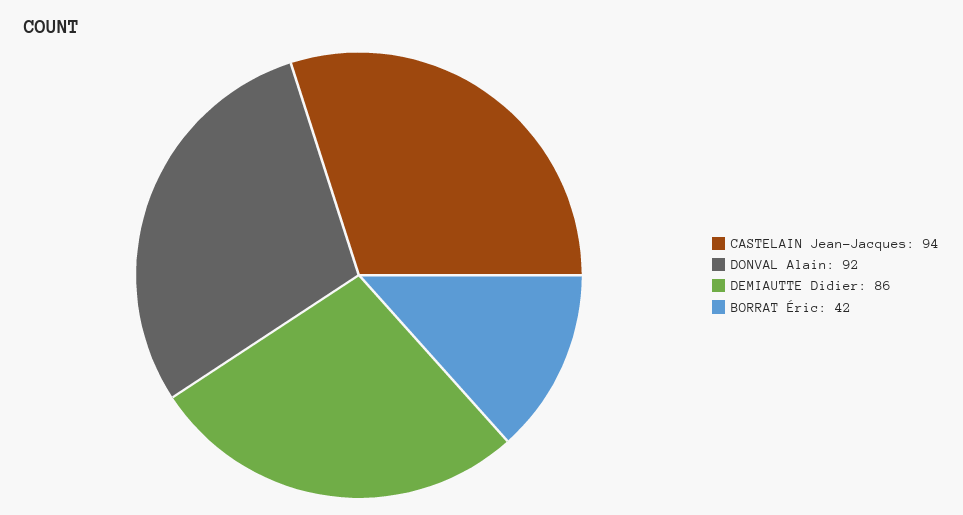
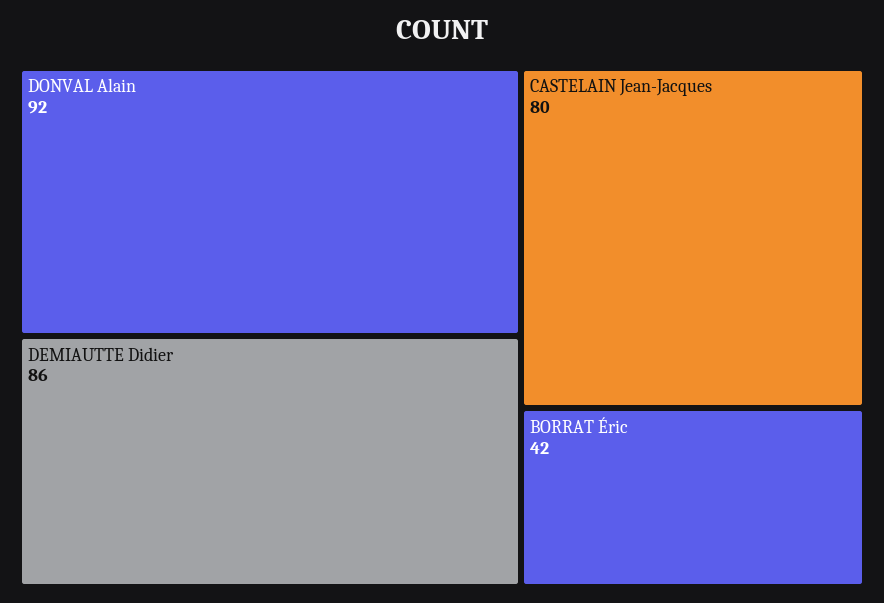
  {
-   "CASTELAIN Jean-Jacques": 94,
+   "CASTELAIN Jean-Jacques": 80,
    "DONVAL Alain": 92,
    "DEMIAUTTE Didier": 86,
    "BORRAT Éric": 42
  }

